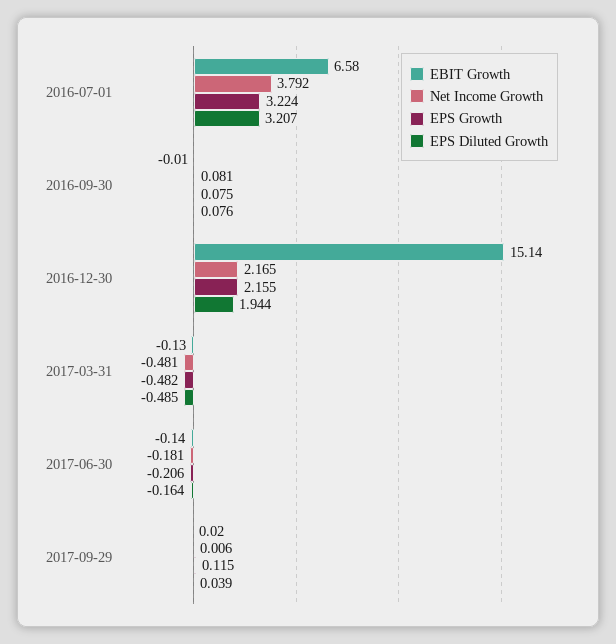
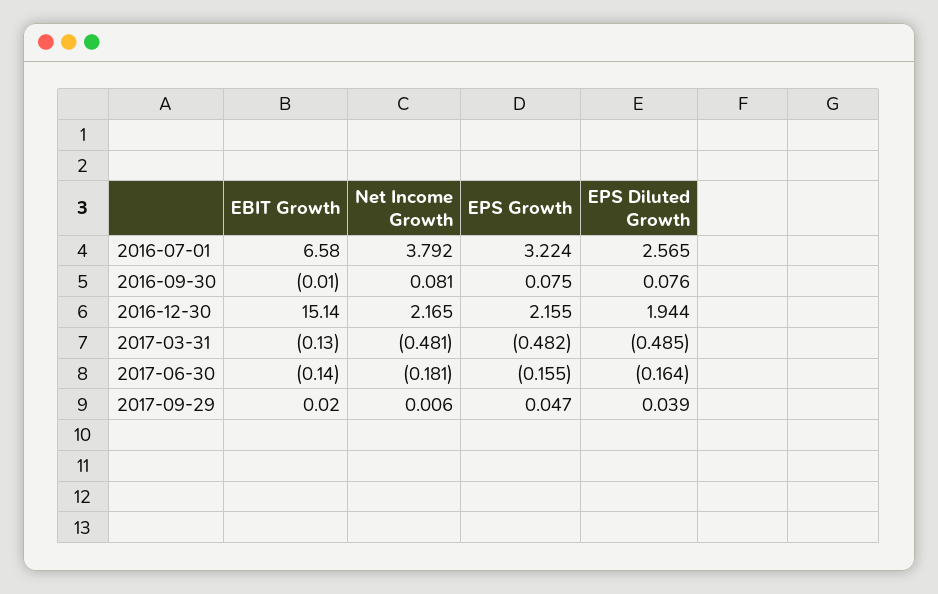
  {
    "EBIT Growth": {
      "2016-07-01": 6.58,
      "2016-09-30": -0.01,
      "2016-12-30": 15.14,
      "2017-03-31": -0.13,
      "2017-06-30": -0.14,
      "2017-09-29": 0.02
    },
    "Net Income Growth": {
      "2016-07-01": 3.792,
      "2016-09-30": 0.081,
      "2016-12-30": 2.165,
      "2017-03-31": -0.481,
      "2017-06-30": -0.181,
      "2017-09-29": 0.006
    },
    "EPS Growth": {
      "2016-07-01": 3.224,
      "2016-09-30": 0.075,
      "2016-12-30": 2.155,
      "2017-03-31": -0.482,
-     "2017-06-30": -0.206,
+     "2017-06-30": -0.155,
-     "2017-09-29": 0.115
+     "2017-09-29": 0.047
    },
    "EPS Diluted Growth": {
-     "2016-07-01": 3.207,
+     "2016-07-01": 2.565,
      "2016-09-30": 0.076,
      "2016-12-30": 1.944,
      "2017-03-31": -0.485,
      "2017-06-30": -0.164,
      "2017-09-29": 0.039
    }
  }

